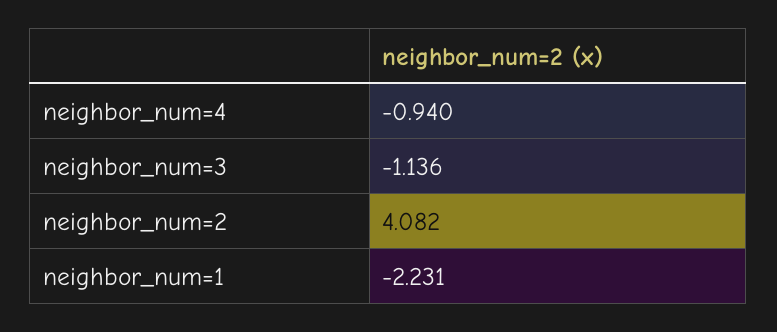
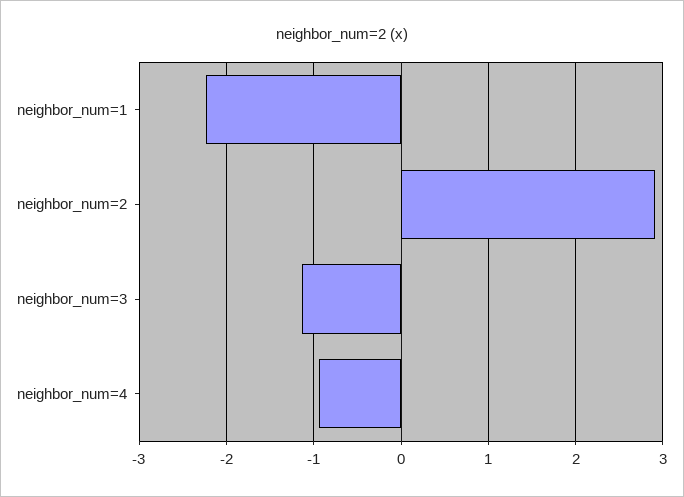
  {
    "neighbor_num=4": -0.94,
    "neighbor_num=3": -1.136,
-   "neighbor_num=2": 4.082,
+   "neighbor_num=2": 2.9,
    "neighbor_num=1": -2.231
  }

